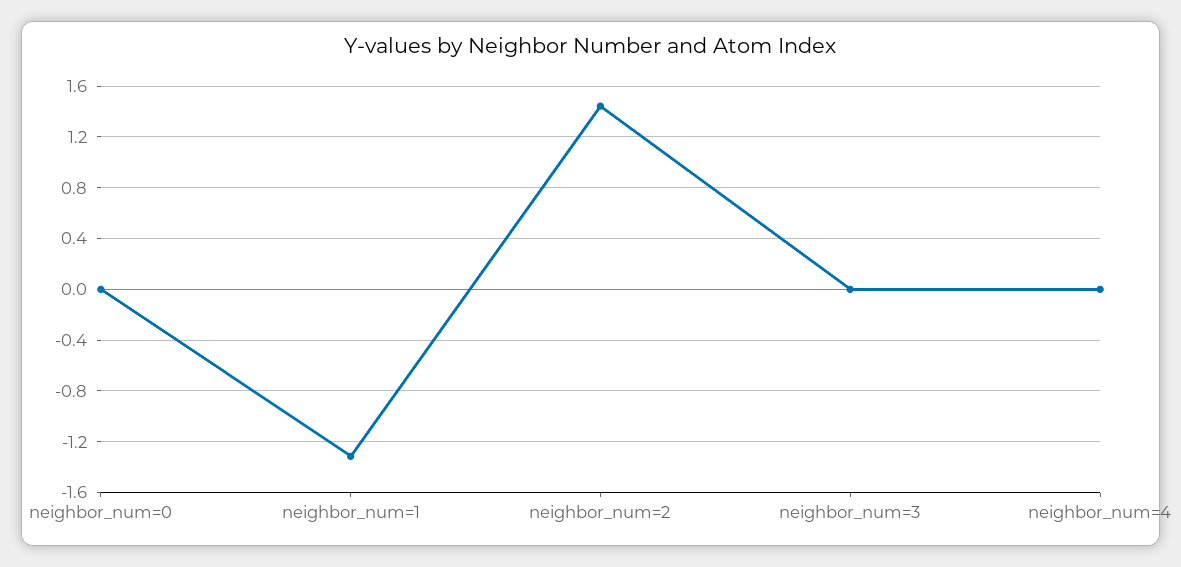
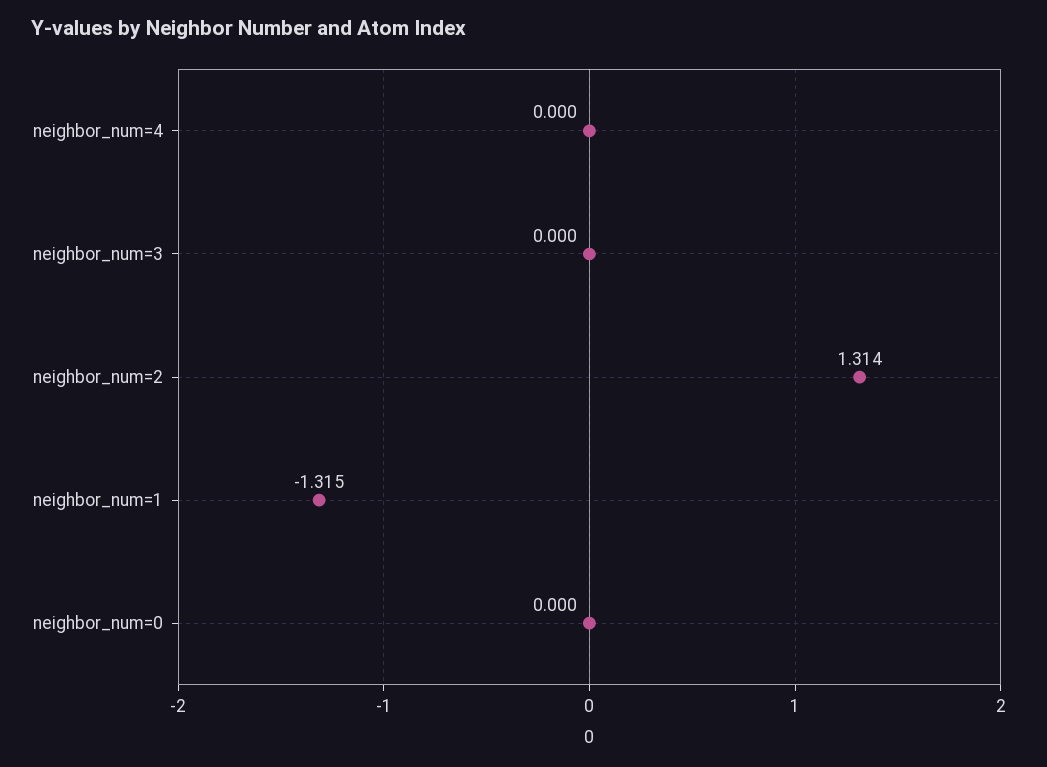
  {
    "neighbor_num=0": 0,
    "neighbor_num=1": -1.315,
-   "neighbor_num=2": 1.45,
+   "neighbor_num=2": 1.314,
    "neighbor_num=3": 0,
    "neighbor_num=4": 0
  }

